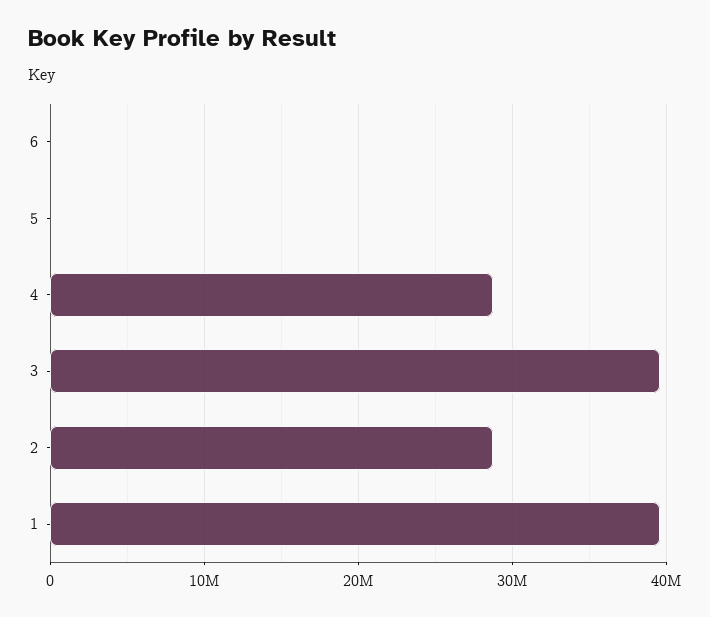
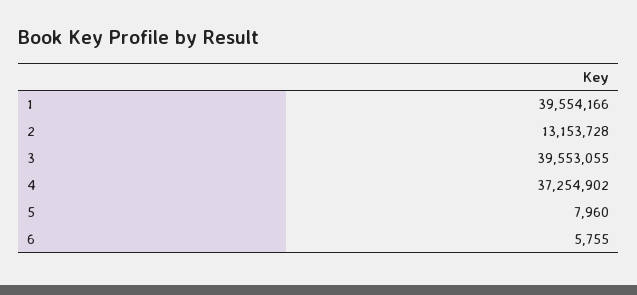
  {
    "6": 5755,
    "5": 7960,
-   "4": 29000000,
+   "4": 37254902,
    "3": 39553055,
-   "2": 29000000,
+   "2": 13153728,
    "1": 39554166
  }

